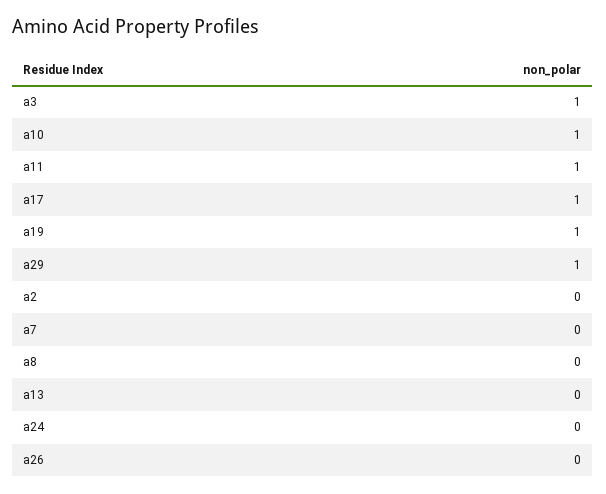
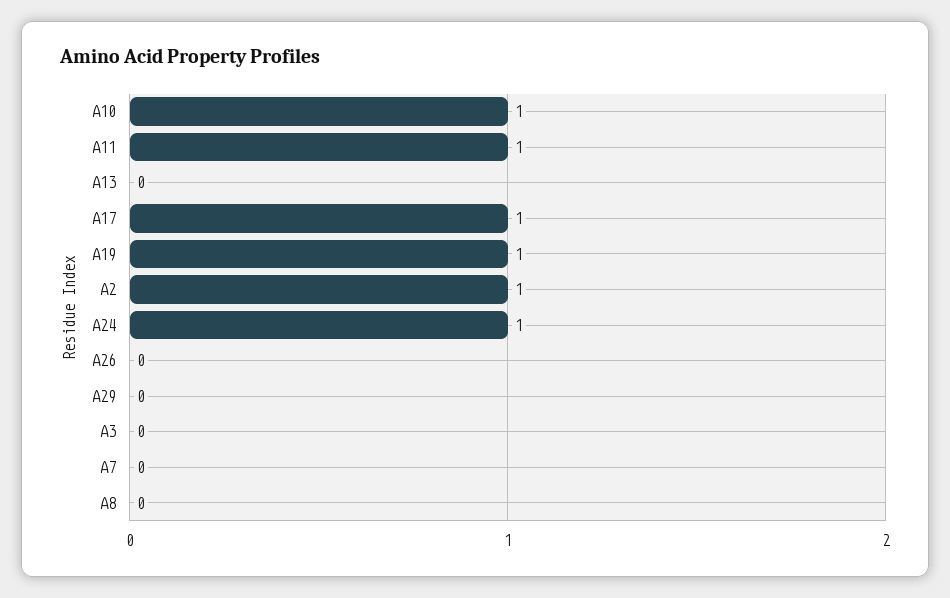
  {
-   "a3": 1,
+   "a3": 0,
    "a10": 1,
    "a11": 1,
    "a17": 1,
    "a19": 1,
-   "a29": 1,
+   "a29": 0,
-   "a2": 0,
+   "a2": 1,
    "a7": 0,
    "a8": 0,
    "a13": 0,
-   "a24": 0,
+   "a24": 1,
    "a26": 0
  }

